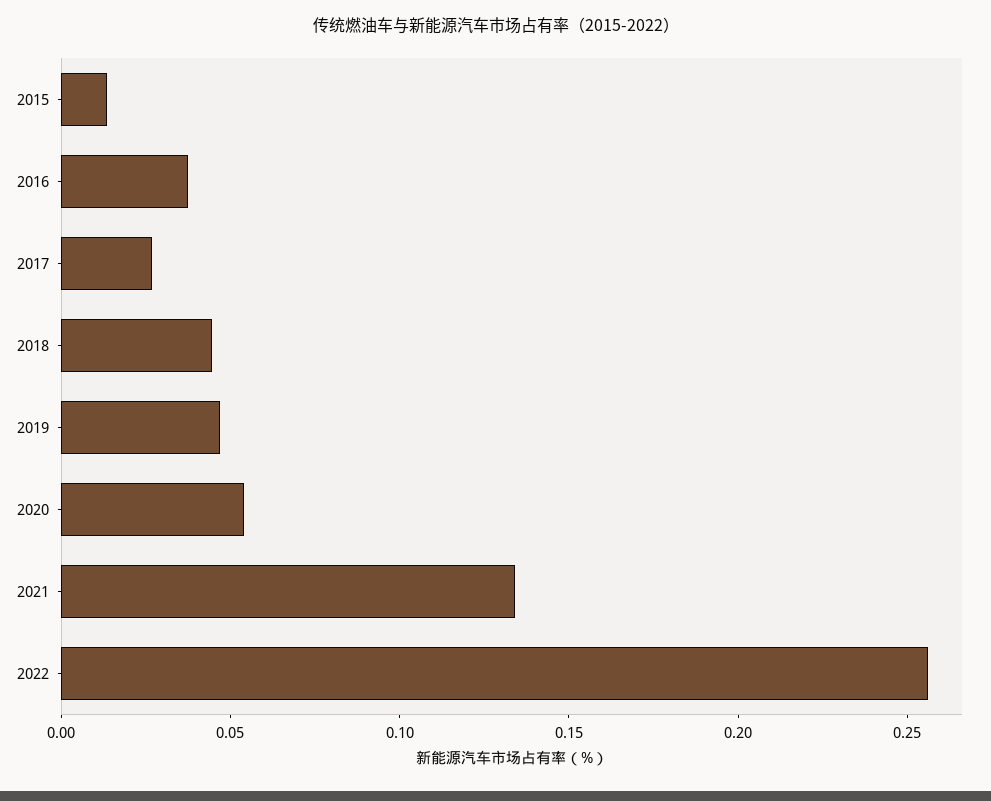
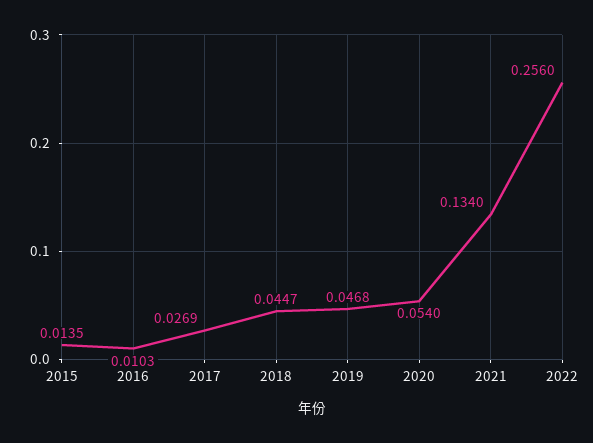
  {
    "2015": 0.0135,
-   "2016": 0.04,
+   "2016": 0.0103,
    "2017": 0.0269,
    "2018": 0.0447,
    "2019": 0.0468,
    "2020": 0.054,
    "2021": 0.134,
    "2022": 0.256
  }

